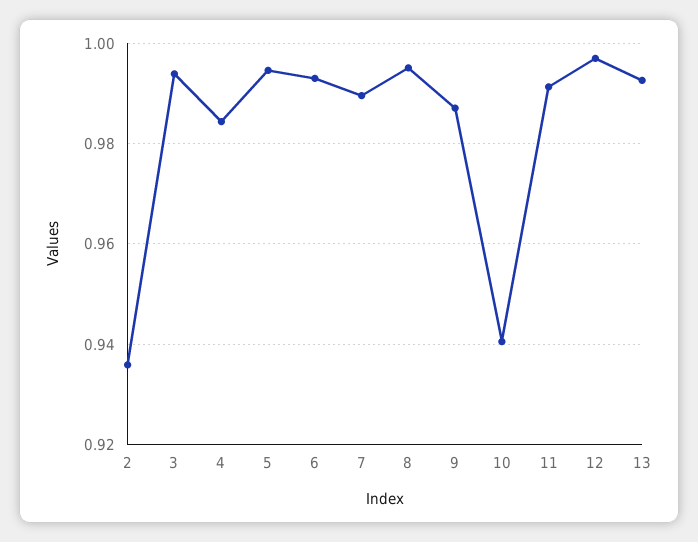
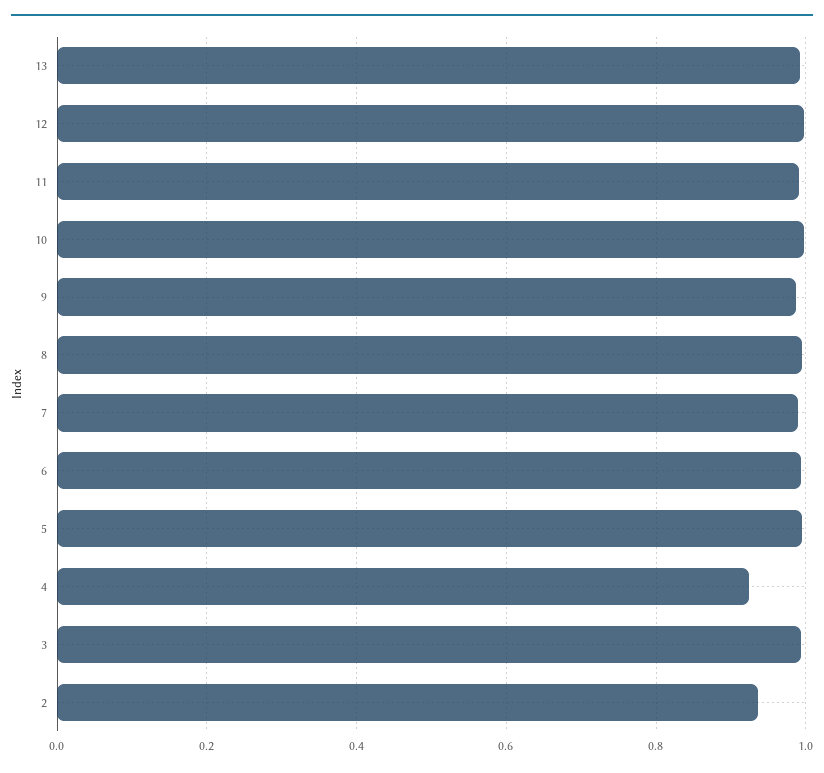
  {
    "2": 0.936,
    "3": 0.994,
-   "4": 0.984,
+   "4": 0.92,
    "5": 0.994,
    "6": 0.994,
    "7": 0.99,
    "8": 0.996,
    "9": 0.988,
-   "10": 0.94,
+   "10": 1,
    "11": 0.992,
    "12": 0.998,
    "13": 0.992
  }

